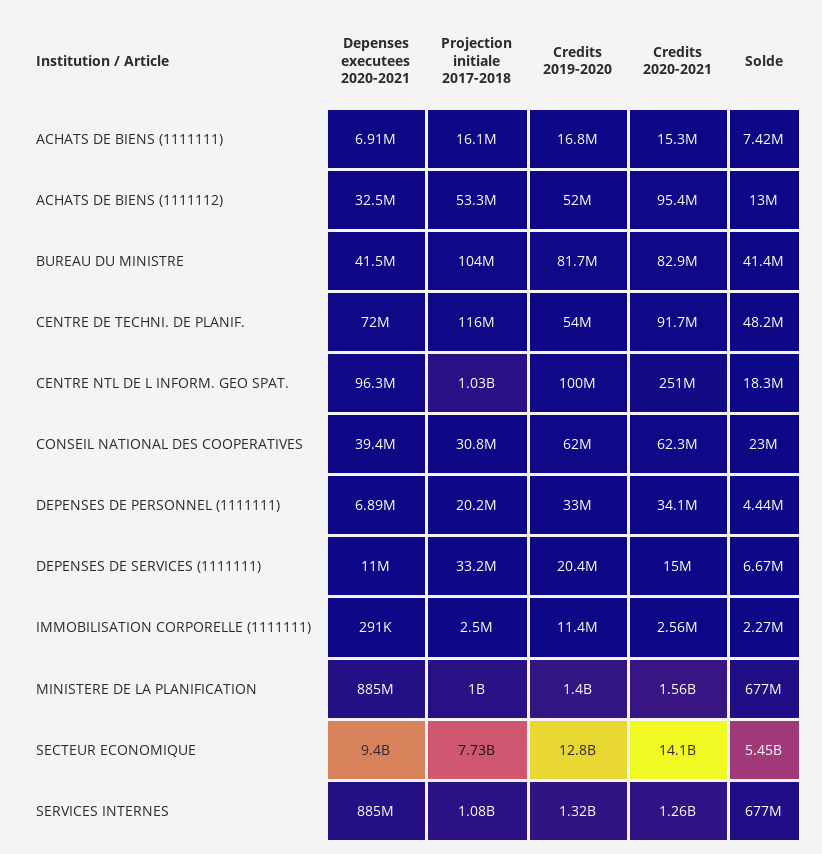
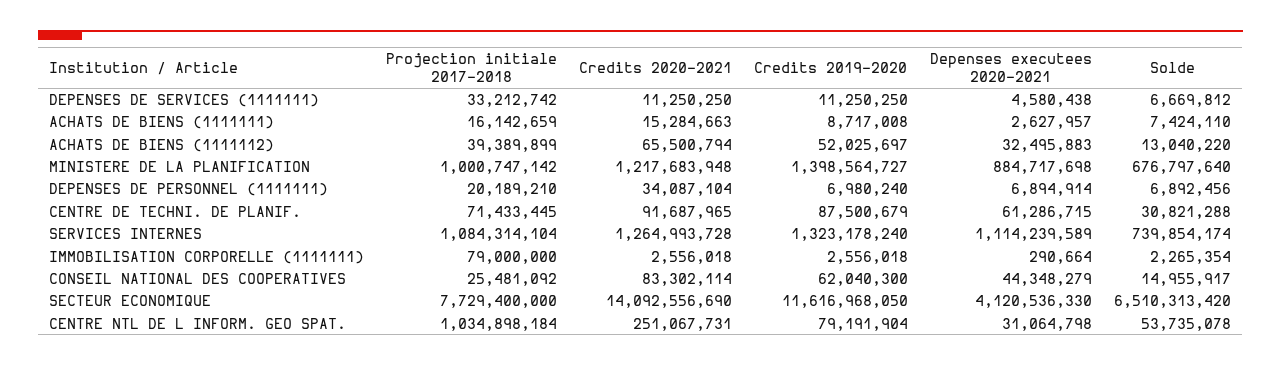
  {
    "Depenses executees 2020-2021": {
-     "ACHATS DE BIENS (1111111)": 6910000,
+     "ACHATS DE BIENS (1111111)": 2627957,
      "ACHATS DE BIENS (1111112)": 32495883,
-     "BUREAU DU MINISTRE": 41500000,
-     "CENTRE DE TECHNI. DE PLANIF.": 72000000,
+     "CENTRE DE TECHNI. DE PLANIF.": 61286715,
-     "CENTRE NTL DE L INFORM. GEO SPAT.": 96300000,
+     "CENTRE NTL DE L INFORM. GEO SPAT.": 31064798,
-     "CONSEIL NATIONAL DES COOPERATIVES": 39400000,
+     "CONSEIL NATIONAL DES COOPERATIVES": 44348279,
      "DEPENSES DE PERSONNEL (1111111)": 6894914,
-     "DEPENSES DE SERVICES (1111111)": 11000000,
+     "DEPENSES DE SERVICES (1111111)": 4580438,
      "IMMOBILISATION CORPORELLE (1111111)": 290664,
      "MINISTERE DE LA PLANIFICATION": 884717698,
-     "SECTEUR ECONOMIQUE": 9400000000,
+     "SECTEUR ECONOMIQUE": 4120536330,
-     "SERVICES INTERNES": 885000000
+     "SERVICES INTERNES": 1114239589
    },
    "Projection initiale 2017-2018": {
      "ACHATS DE BIENS (1111111)": 16142659,
-     "ACHATS DE BIENS (1111112)": 53300000,
+     "ACHATS DE BIENS (1111112)": 39389899,
-     "BUREAU DU MINISTRE": 104000000,
-     "CENTRE DE TECHNI. DE PLANIF.": 116000000,
+     "CENTRE DE TECHNI. DE PLANIF.": 71433445,
      "CENTRE NTL DE L INFORM. GEO SPAT.": 1034898184,
-     "CONSEIL NATIONAL DES COOPERATIVES": 30800000,
+     "CONSEIL NATIONAL DES COOPERATIVES": 25481092,
      "DEPENSES DE PERSONNEL (1111111)": 20189210,
      "DEPENSES DE SERVICES (1111111)": 33212742,
-     "IMMOBILISATION CORPORELLE (1111111)": 2500000,
+     "IMMOBILISATION CORPORELLE (1111111)": 79000000,
      "MINISTERE DE LA PLANIFICATION": 1000747142,
      "SECTEUR ECONOMIQUE": 7729400000,
      "SERVICES INTERNES": 1084314104
    },
    "Credits 2019-2020": {
-     "ACHATS DE BIENS (1111111)": 16800000,
+     "ACHATS DE BIENS (1111111)": 8717008,
      "ACHATS DE BIENS (1111112)": 52025697,
-     "BUREAU DU MINISTRE": 81700000,
-     "CENTRE DE TECHNI. DE PLANIF.": 54000000,
+     "CENTRE DE TECHNI. DE PLANIF.": 87500679,
-     "CENTRE NTL DE L INFORM. GEO SPAT.": 100000000,
+     "CENTRE NTL DE L INFORM. GEO SPAT.": 79191904,
      "CONSEIL NATIONAL DES COOPERATIVES": 62040300,
-     "DEPENSES DE PERSONNEL (1111111)": 33000000,
+     "DEPENSES DE PERSONNEL (1111111)": 6980240,
-     "DEPENSES DE SERVICES (1111111)": 20400000,
+     "DEPENSES DE SERVICES (1111111)": 11250250,
-     "IMMOBILISATION CORPORELLE (1111111)": 11400000,
+     "IMMOBILISATION CORPORELLE (1111111)": 2556018,
      "MINISTERE DE LA PLANIFICATION": 1398564727,
-     "SECTEUR ECONOMIQUE": 12800000000,
+     "SECTEUR ECONOMIQUE": 11616968050,
      "SERVICES INTERNES": 1323178240
    },
    "Credits 2020-2021": {
      "ACHATS DE BIENS (1111111)": 15284663,
-     "ACHATS DE BIENS (1111112)": 95400000,
+     "ACHATS DE BIENS (1111112)": 65500794,
-     "BUREAU DU MINISTRE": 82900000,
      "CENTRE DE TECHNI. DE PLANIF.": 91687965,
      "CENTRE NTL DE L INFORM. GEO SPAT.": 251067731,
-     "CONSEIL NATIONAL DES COOPERATIVES": 62300000,
+     "CONSEIL NATIONAL DES COOPERATIVES": 83302114,
      "DEPENSES DE PERSONNEL (1111111)": 34087104,
-     "DEPENSES DE SERVICES (1111111)": 15000000,
+     "DEPENSES DE SERVICES (1111111)": 11250250,
      "IMMOBILISATION CORPORELLE (1111111)": 2556018,
-     "MINISTERE DE LA PLANIFICATION": 1560000000,
+     "MINISTERE DE LA PLANIFICATION": 1217683948,
      "SECTEUR ECONOMIQUE": 14092556690,
      "SERVICES INTERNES": 1264993728
    },
    "Solde": {
      "ACHATS DE BIENS (1111111)": 7424110,
      "ACHATS DE BIENS (1111112)": 13040220,
-     "BUREAU DU MINISTRE": 41400000,
-     "CENTRE DE TECHNI. DE PLANIF.": 48200000,
+     "CENTRE DE TECHNI. DE PLANIF.": 30821288,
-     "CENTRE NTL DE L INFORM. GEO SPAT.": 18300000,
+     "CENTRE NTL DE L INFORM. GEO SPAT.": 53735078,
-     "CONSEIL NATIONAL DES COOPERATIVES": 23000000,
+     "CONSEIL NATIONAL DES COOPERATIVES": 14955917,
-     "DEPENSES DE PERSONNEL (1111111)": 4440000,
+     "DEPENSES DE PERSONNEL (1111111)": 6892456,
      "DEPENSES DE SERVICES (1111111)": 6669812,
      "IMMOBILISATION CORPORELLE (1111111)": 2265354,
      "MINISTERE DE LA PLANIFICATION": 676797640,
-     "SECTEUR ECONOMIQUE": 5450000000,
+     "SECTEUR ECONOMIQUE": 6510313420,
-     "SERVICES INTERNES": 677000000
+     "SERVICES INTERNES": 739854174
    }
  }

